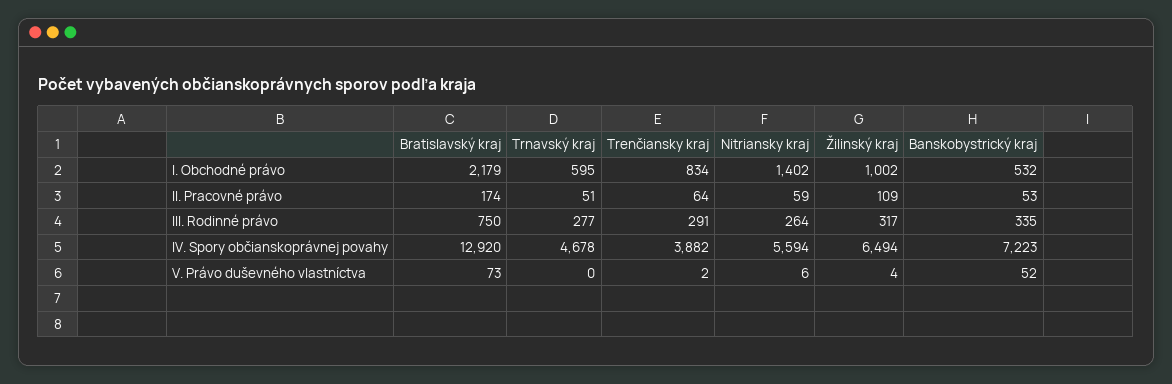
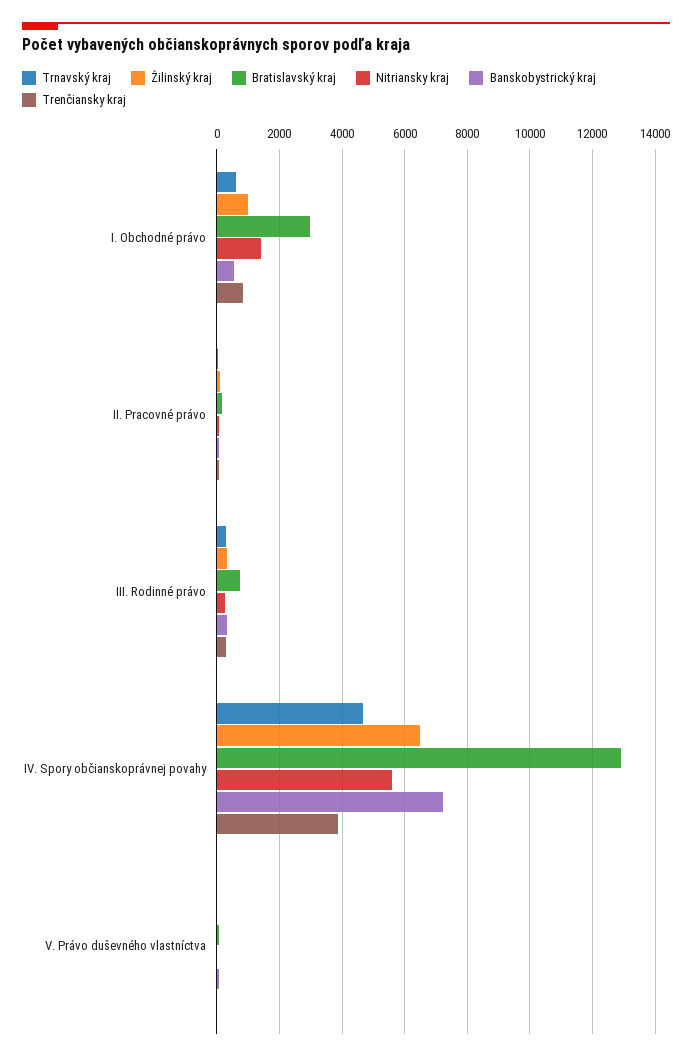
  {
    "Bratislavský kraj": {
-     "I. Obchodné právo": 2179,
+     "I. Obchodné právo": 3000,
      "II. Pracovné právo": 174,
      "III. Rodinné právo": 750,
      "IV. Spory občianskoprávnej povahy": 12920,
      "V. Právo duševného vlastníctva": 73
    },
    "Trnavský kraj": {
      "I. Obchodné právo": 595,
      "II. Pracovné právo": 51,
      "III. Rodinné právo": 277,
      "IV. Spory občianskoprávnej povahy": 4678,
      "V. Právo duševného vlastníctva": 0
    },
    "Trenčiansky kraj": {
      "I. Obchodné právo": 834,
      "II. Pracovné právo": 64,
      "III. Rodinné právo": 291,
      "IV. Spory občianskoprávnej povahy": 3882,
      "V. Právo duševného vlastníctva": 2
    },
    "Nitriansky kraj": {
      "I. Obchodné právo": 1402,
      "II. Pracovné právo": 59,
      "III. Rodinné právo": 264,
      "IV. Spory občianskoprávnej povahy": 5594,
      "V. Právo duševného vlastníctva": 6
    },
    "Žilinský kraj": {
      "I. Obchodné právo": 1002,
      "II. Pracovné právo": 109,
      "III. Rodinné právo": 317,
      "IV. Spory občianskoprávnej povahy": 6494,
      "V. Právo duševného vlastníctva": 4
    },
    "Banskobystrický kraj": {
      "I. Obchodné právo": 532,
      "II. Pracovné právo": 53,
      "III. Rodinné právo": 335,
      "IV. Spory občianskoprávnej povahy": 7223,
      "V. Právo duševného vlastníctva": 52
    }
  }

